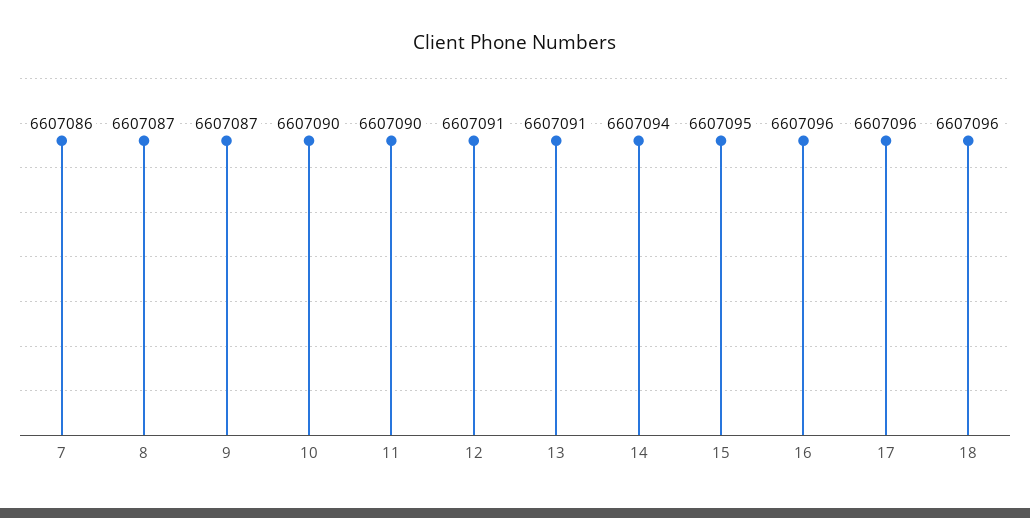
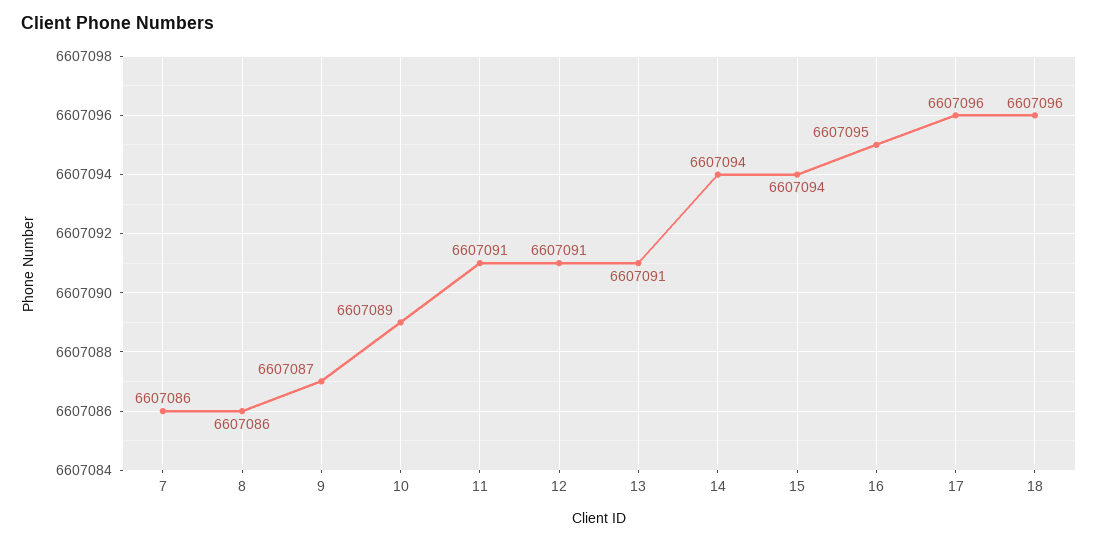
  {
    "7": 6607086,
-   "8": 6607087,
+   "8": 6607086,
    "9": 6607087,
-   "10": 6607090,
+   "10": 6607089,
-   "11": 6607090,
+   "11": 6607091,
    "12": 6607091,
    "13": 6607091,
    "14": 6607094,
-   "15": 6607095,
+   "15": 6607094,
-   "16": 6607096,
+   "16": 6607095,
    "17": 6607096,
    "18": 6607096
  }

